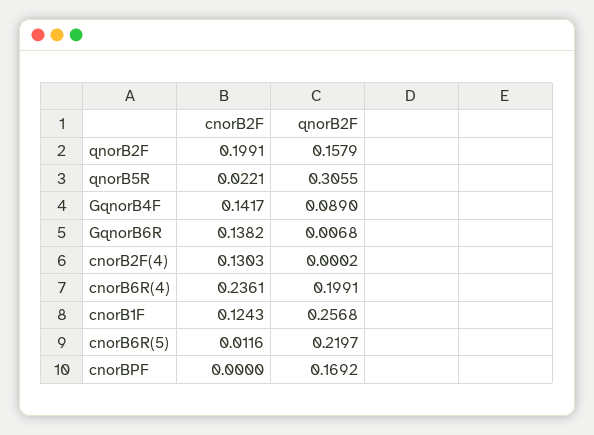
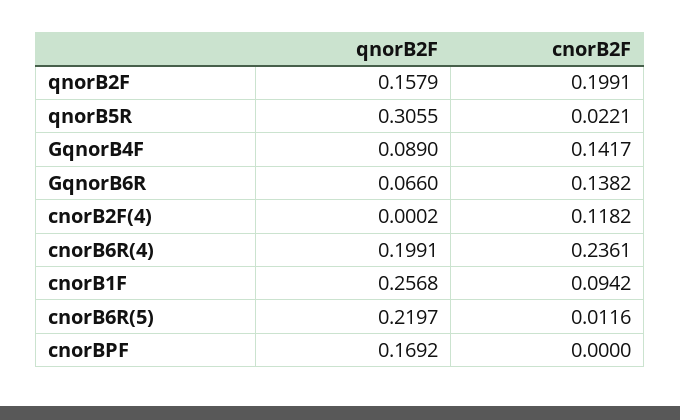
  {
    "cnorB2F": {
      "qnorB2F": 0.1991,
      "qnorB5R": 0.0221,
      "GqnorB4F": 0.1417,
      "GqnorB6R": 0.1382,
-     "cnorB2F(4)": 0.1303,
+     "cnorB2F(4)": 0.1182,
      "cnorB6R(4)": 0.2361,
-     "cnorB1F": 0.1243,
+     "cnorB1F": 0.0942,
      "cnorB6R(5)": 0.0116,
      "cnorBPF": 0
    },
    "qnorB2F": {
      "qnorB2F": 0.1579,
      "qnorB5R": 0.3055,
      "GqnorB4F": 0.089,
-     "GqnorB6R": 0.0068,
+     "GqnorB6R": 0.066,
      "cnorB2F(4)": 0.0002,
      "cnorB6R(4)": 0.1991,
      "cnorB1F": 0.2568,
      "cnorB6R(5)": 0.2197,
      "cnorBPF": 0.1692
    }
  }

